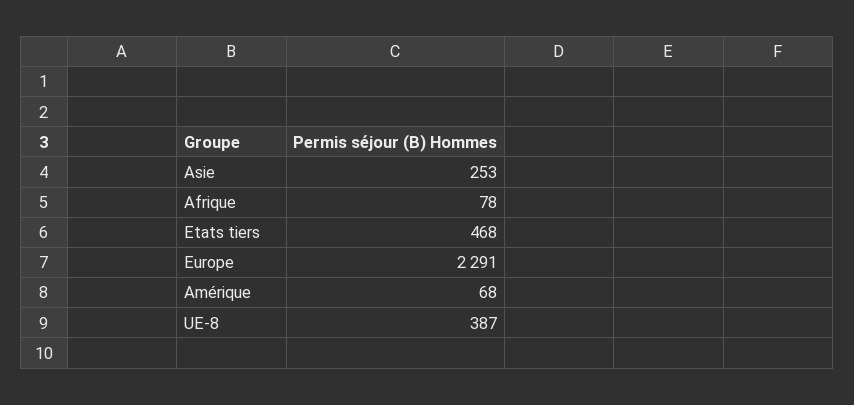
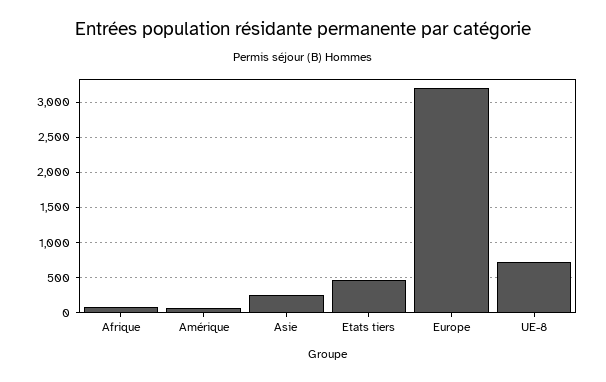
  {
    "Asie": 253,
    "Afrique": 78,
    "Etats tiers": 468,
-   "Europe": 2291,
+   "Europe": 3200,
    "Amérique": 68,
-   "UE-8": 387
+   "UE-8": 700
  }

